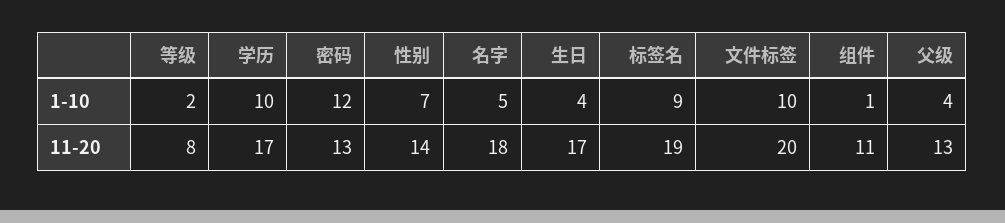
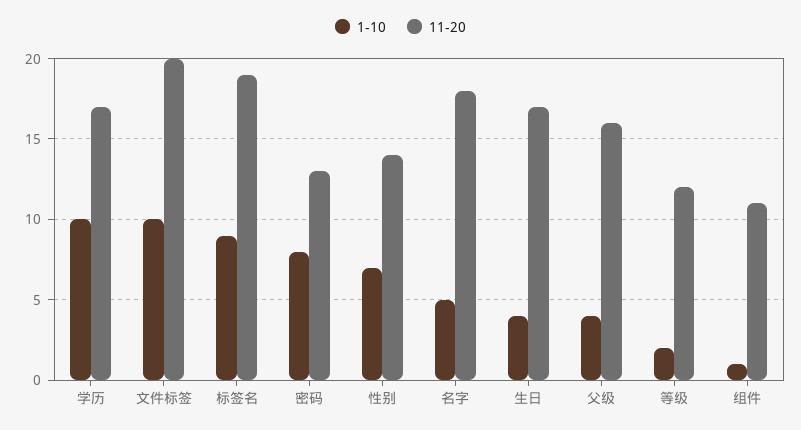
  {
    "1-10": {
      "等级": 2,
      "学历": 10,
-     "密码": 12,
+     "密码": 8,
      "性别": 7,
      "名字": 5,
      "生日": 4,
      "标签名": 9,
      "文件标签": 10,
      "组件": 1,
      "父级": 4
    },
    "11-20": {
-     "等级": 8,
+     "等级": 12,
      "学历": 17,
      "密码": 13,
      "性别": 14,
      "名字": 18,
      "生日": 17,
      "标签名": 19,
      "文件标签": 20,
      "组件": 11,
-     "父级": 13
+     "父级": 16
    }
  }

